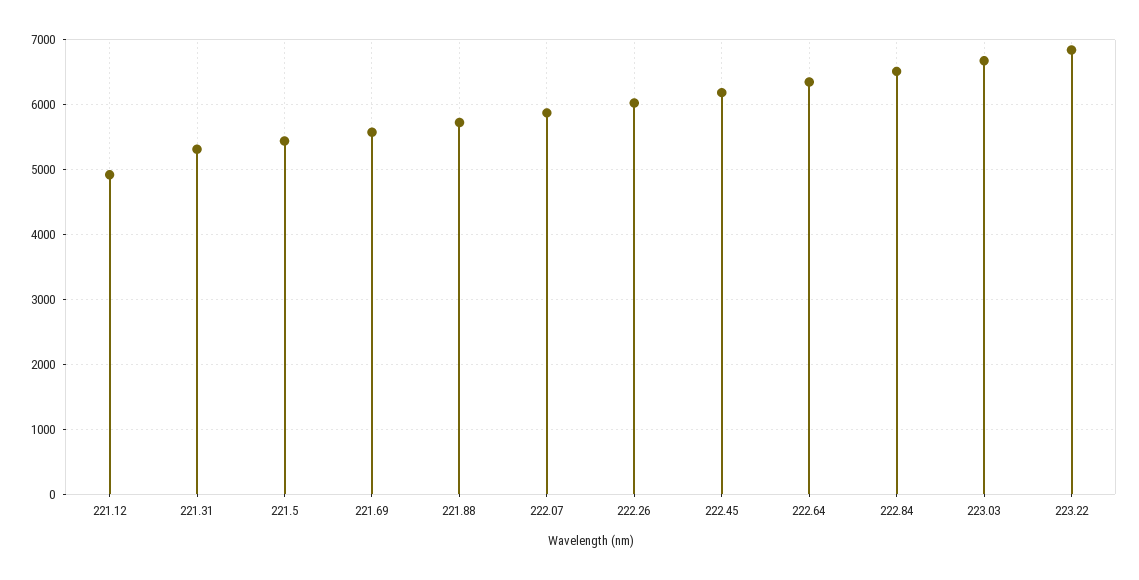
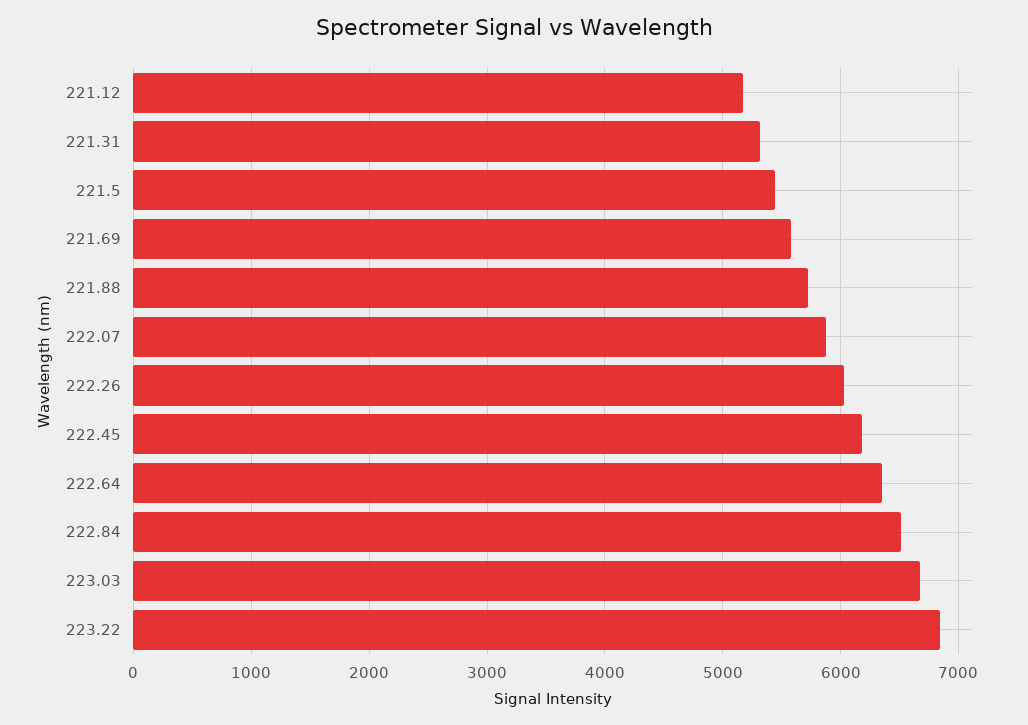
  {
-   "221.12": 4900,
+   "221.12": 5200,
    "221.31": 5300,
    "221.5": 5400,
    "221.69": 5600,
    "221.88": 5700,
    "222.07": 5900,
    "222.26": 6000,
    "222.45": 6200,
    "222.64": 6300,
    "222.84": 6500,
    "223.03": 6700,
    "223.22": 6800
  }

